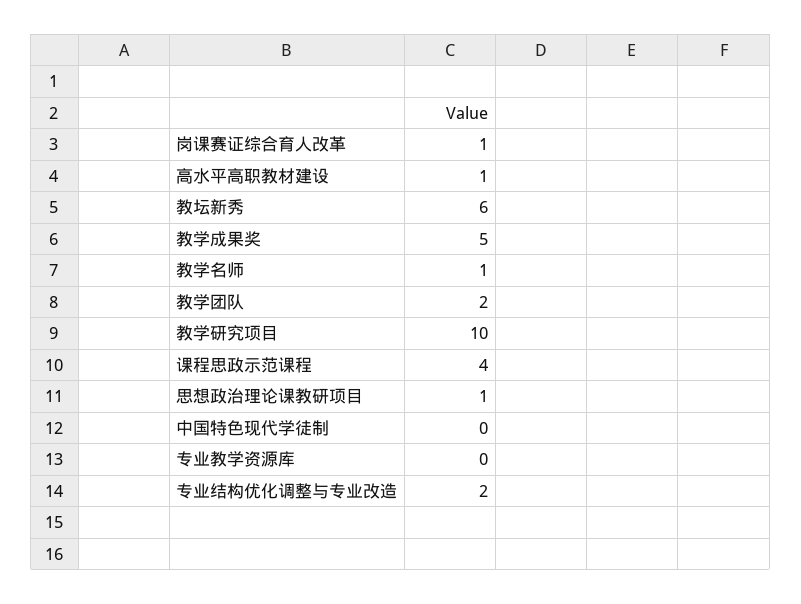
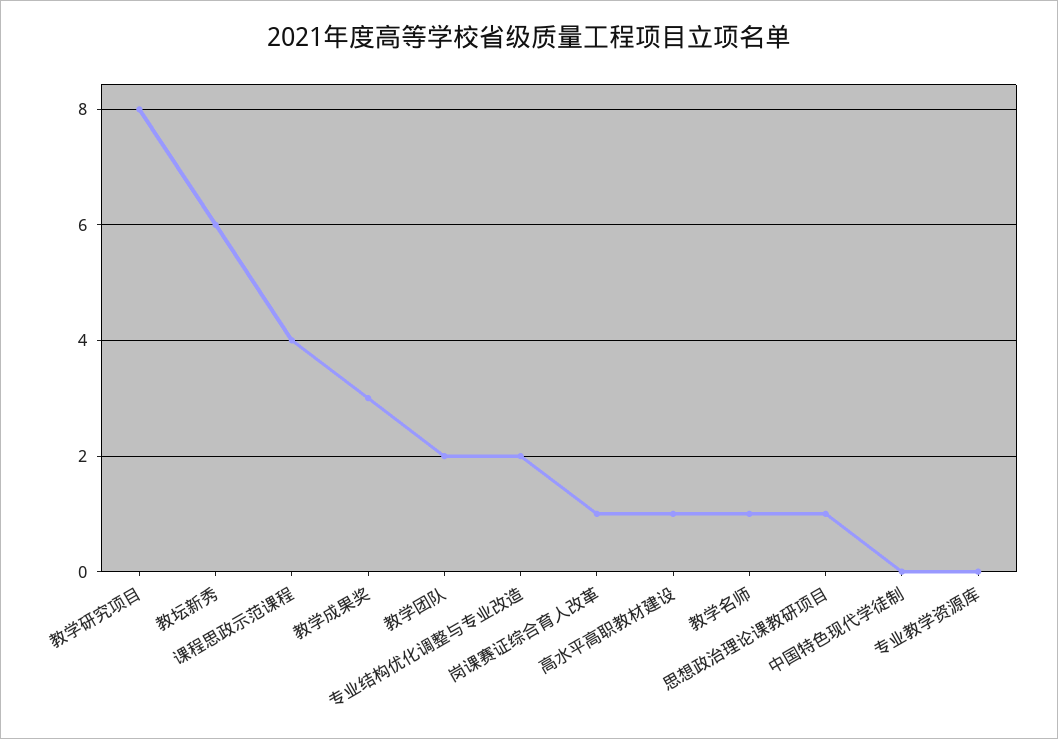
  {
    "岗课赛证综合育人改革": 1,
    "高水平高职教材建设": 1,
    "教坛新秀": 6,
-   "教学成果奖": 5,
+   "教学成果奖": 3,
    "教学名师": 1,
    "教学团队": 2,
-   "教学研究项目": 10,
+   "教学研究项目": 8,
    "课程思政示范课程": 4,
    "思想政治理论课教研项目": 1,
    "中国特色现代学徒制": 0,
    "专业教学资源库": 0,
    "专业结构优化调整与专业改造": 2
  }

